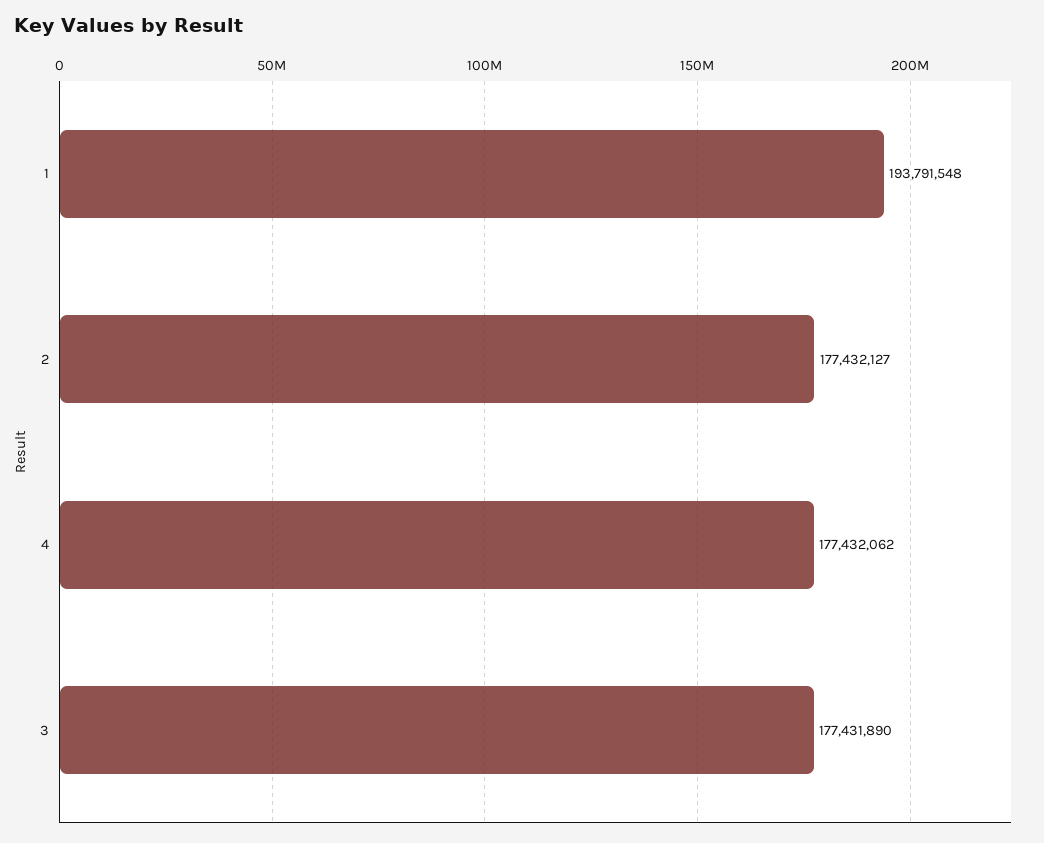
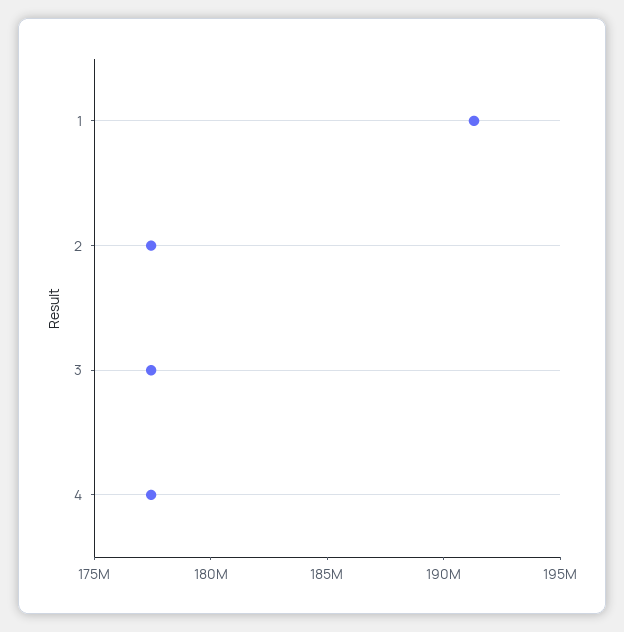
  {
-   "1": 193791548,
+   "1": 191000000,
    "2": 177432127,
    "4": 177432062,
    "3": 177431890
  }

